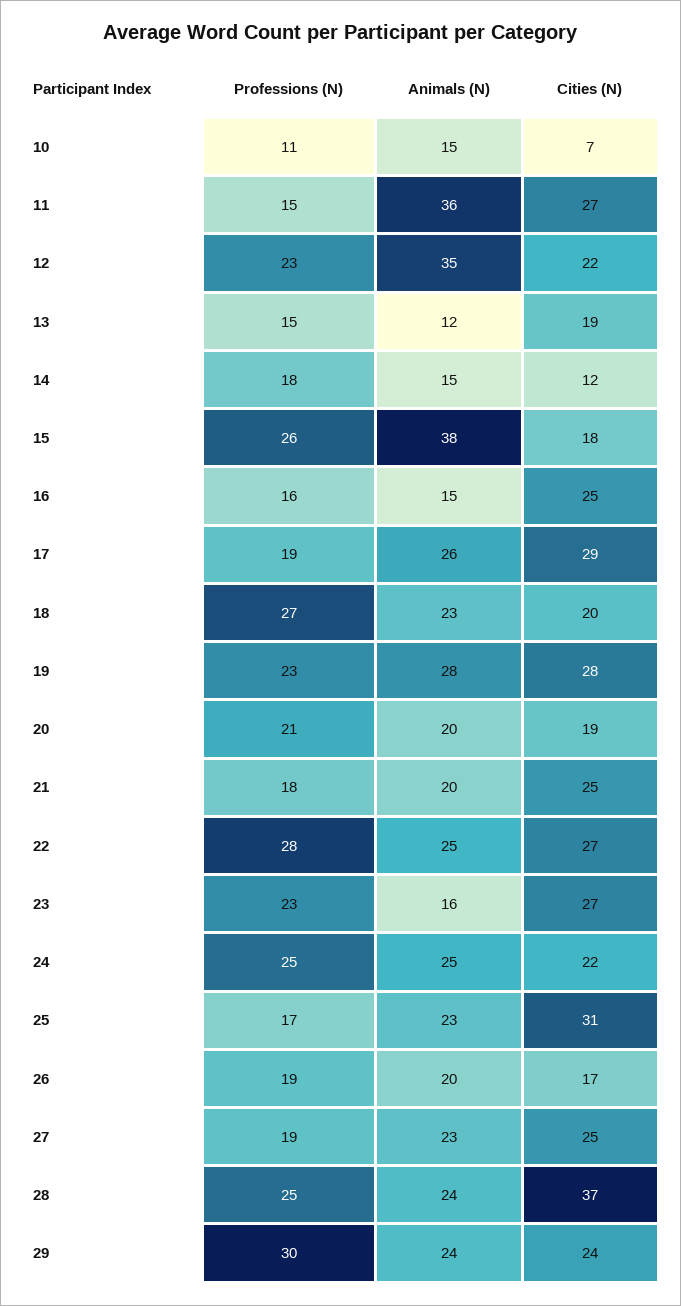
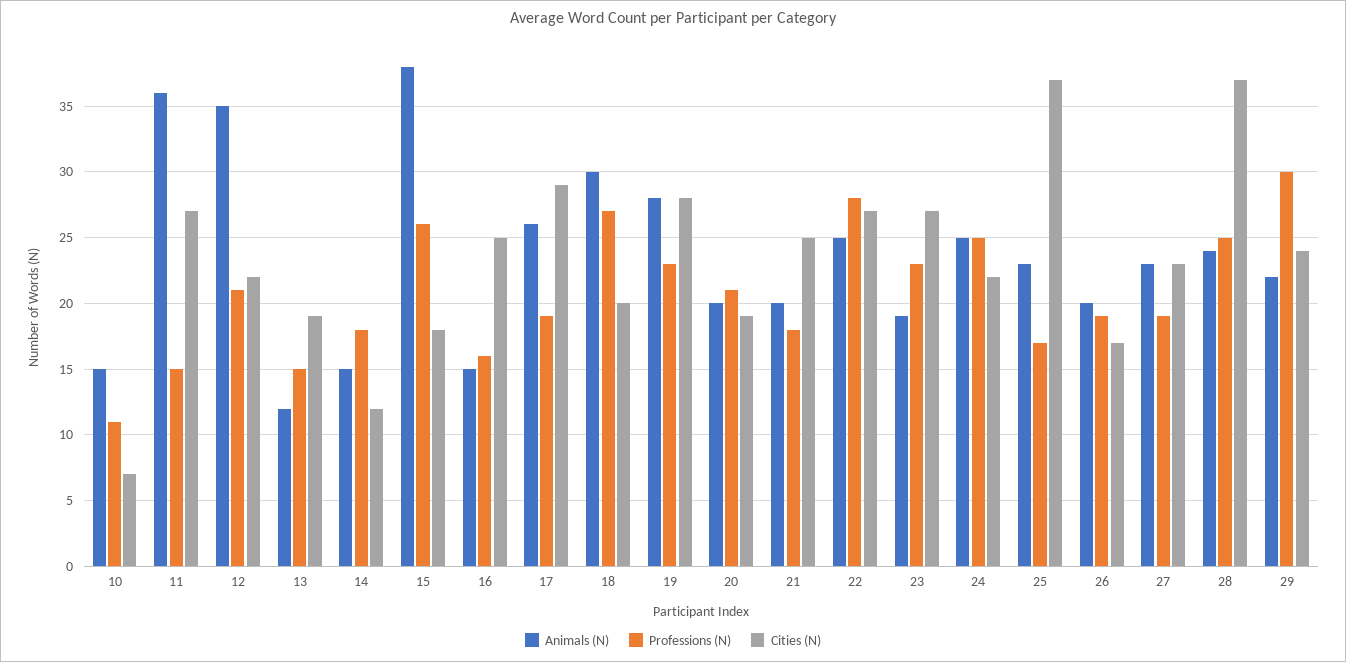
  {
    "Professions (N)": {
      "10": 11,
      "11": 15,
-     "12": 23,
+     "12": 21,
      "13": 15,
      "14": 18,
      "15": 26,
      "16": 16,
      "17": 19,
      "18": 27,
      "19": 23,
      "20": 21,
      "21": 18,
      "22": 28,
      "23": 23,
      "24": 25,
      "25": 17,
      "26": 19,
      "27": 19,
      "28": 25,
      "29": 30
    },
    "Animals (N)": {
      "10": 15,
      "11": 36,
      "12": 35,
      "13": 12,
      "14": 15,
      "15": 38,
      "16": 15,
      "17": 26,
-     "18": 23,
+     "18": 30,
      "19": 28,
      "20": 20,
      "21": 20,
      "22": 25,
-     "23": 16,
+     "23": 19,
      "24": 25,
      "25": 23,
      "26": 20,
      "27": 23,
      "28": 24,
-     "29": 24
+     "29": 22
    },
    "Cities (N)": {
      "10": 7,
      "11": 27,
      "12": 22,
      "13": 19,
      "14": 12,
      "15": 18,
      "16": 25,
      "17": 29,
      "18": 20,
      "19": 28,
      "20": 19,
      "21": 25,
      "22": 27,
      "23": 27,
      "24": 22,
-     "25": 31,
+     "25": 37,
      "26": 17,
-     "27": 25,
+     "27": 23,
      "28": 37,
      "29": 24
    }
  }

